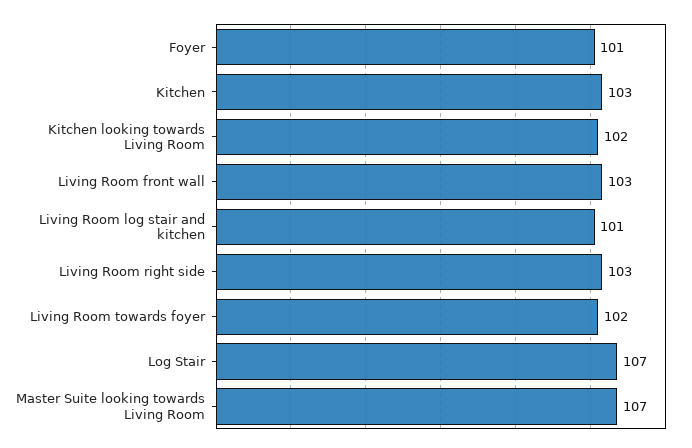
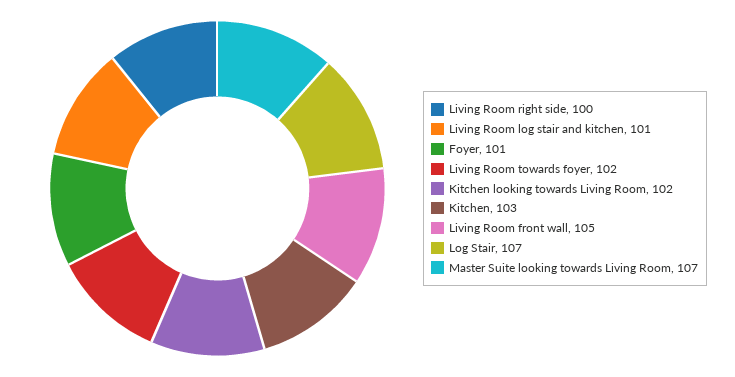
  {
    "Foyer": 101,
    "Kitchen": 103,
    "Kitchen looking towards Living Room": 102,
-   "Living Room front wall": 103,
+   "Living Room front wall": 105,
    "Living Room log stair and kitchen": 101,
-   "Living Room right side": 103,
+   "Living Room right side": 100,
    "Living Room towards foyer": 102,
    "Log Stair": 107,
    "Master Suite looking towards Living Room": 107
  }

